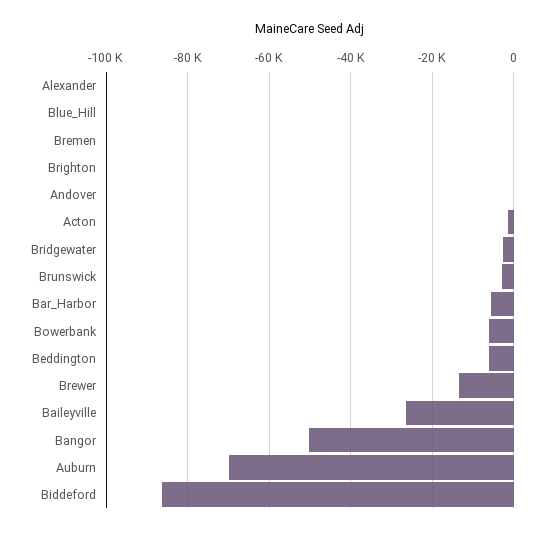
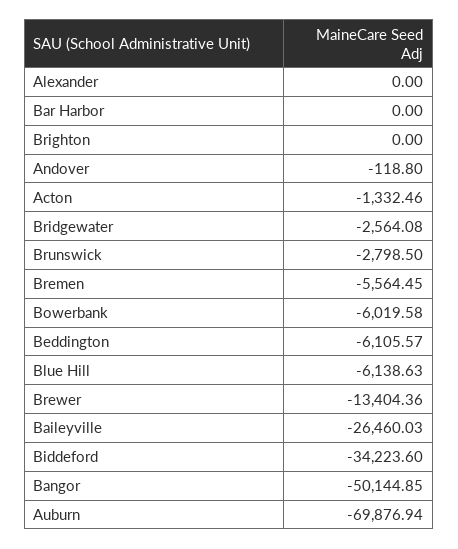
  {
    "Alexander": 0,
-   "Blue_Hill": 0,
+   "Blue_Hill": -6138.63,
-   "Bremen": 0,
+   "Bremen": -5564.45,
    "Brighton": 0,
    "Andover": -118.8,
    "Acton": -1332.46,
    "Bridgewater": -2564.08,
    "Brunswick": -2798.5,
-   "Bar_Harbor": -6000,
+   "Bar_Harbor": 0,
    "Bowerbank": -6019.58,
    "Beddington": -6105.57,
    "Brewer": -13404.36,
    "Baileyville": -26460.03,
    "Bangor": -50144.85,
    "Auburn": -69876.94,
-   "Biddeford": -86000
+   "Biddeford": -34223.6
  }

